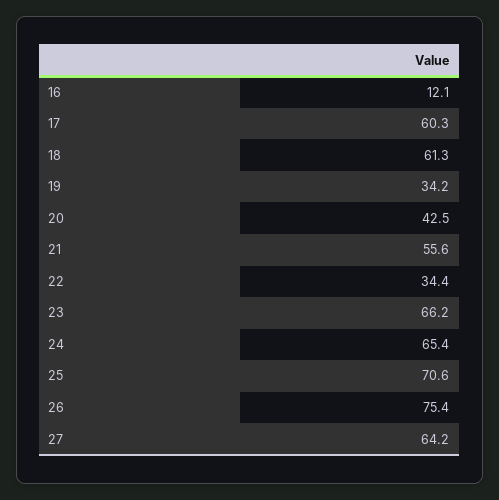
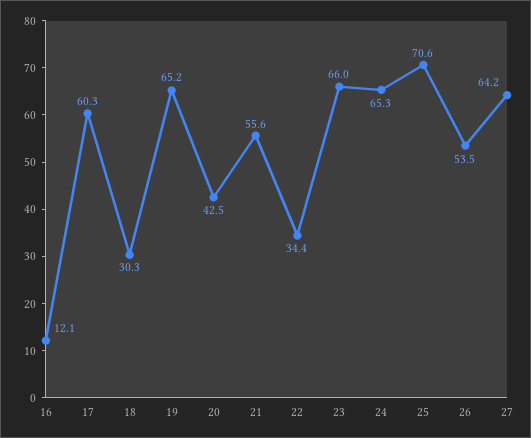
  {
    "16": 12.1,
    "17": 60.3,
-   "18": 61.3,
+   "18": 30.3,
-   "19": 34.2,
+   "19": 65.2,
    "20": 42.5,
    "21": 55.6,
    "22": 34.4,
-   "23": 66.2,
+   "23": 66,
-   "24": 65.4,
+   "24": 65.3,
    "25": 70.6,
-   "26": 75.4,
+   "26": 53.5,
    "27": 64.2
  }

